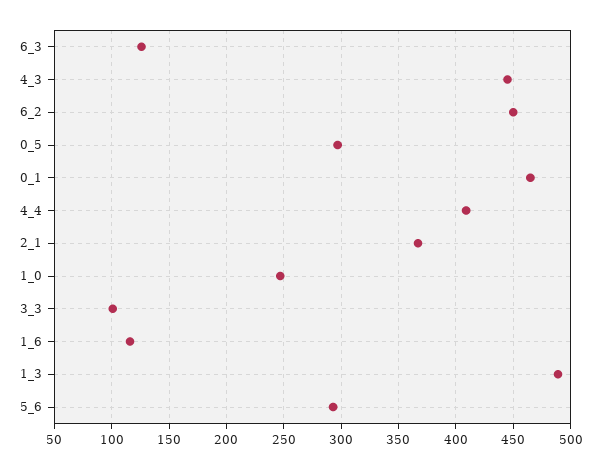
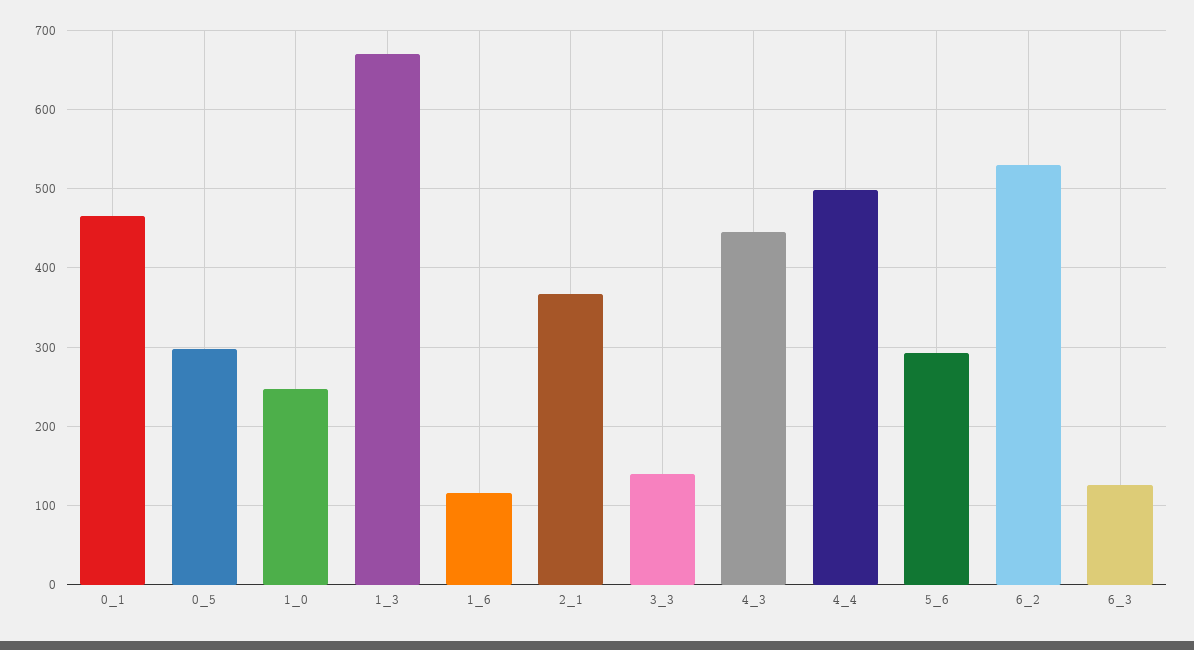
  {
    "6_3": 130,
    "4_3": 450,
-   "6_2": 450,
+   "6_2": 530,
    "0_5": 300,
    "0_1": 470,
-   "4_4": 410,
+   "4_4": 500,
    "2_1": 370,
    "1_0": 250,
-   "3_3": 100,
+   "3_3": 140,
    "1_6": 120,
-   "1_3": 490,
+   "1_3": 670,
    "5_6": 290
  }

